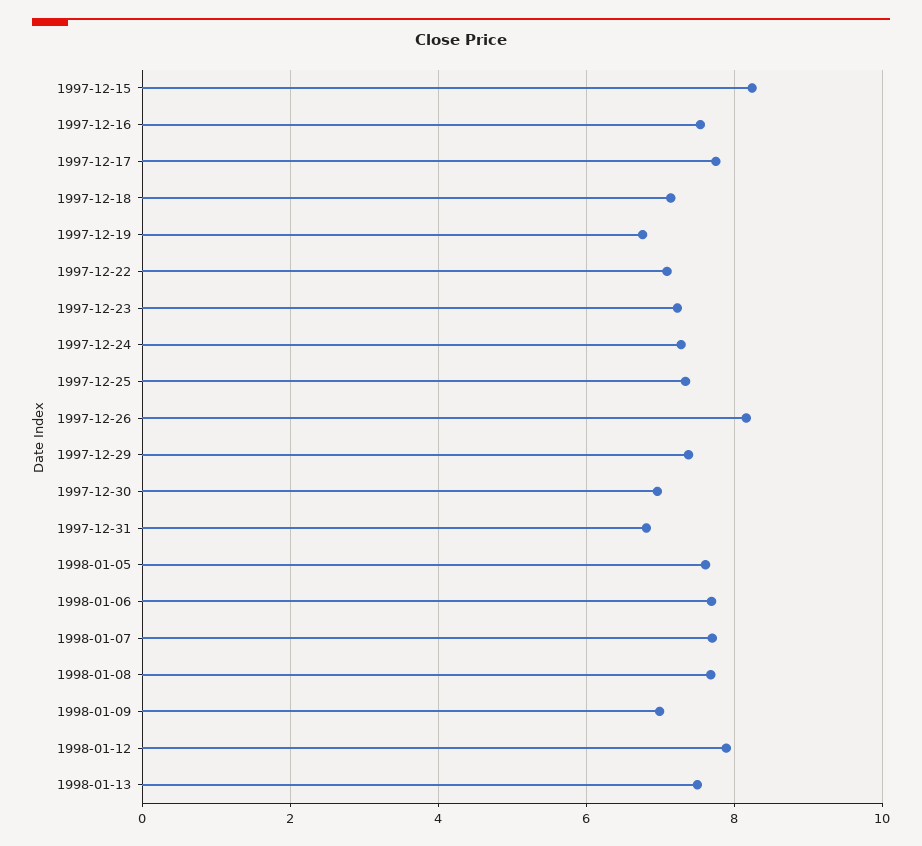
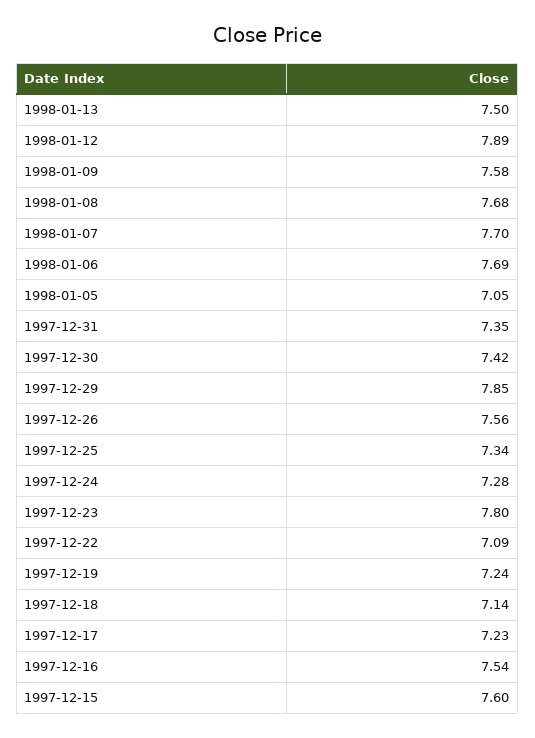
  {
-   "1997-12-15": 8.2,
+   "1997-12-15": 7.6,
    "1997-12-16": 7.54,
-   "1997-12-17": 7.8,
+   "1997-12-17": 7.23,
    "1997-12-18": 7.14,
-   "1997-12-19": 6.8,
+   "1997-12-19": 7.24,
    "1997-12-22": 7.09,
-   "1997-12-23": 7.2,
+   "1997-12-23": 7.8,
    "1997-12-24": 7.28,
    "1997-12-25": 7.34,
-   "1997-12-26": 8.2,
+   "1997-12-26": 7.56,
-   "1997-12-29": 7.4,
+   "1997-12-29": 7.85,
-   "1997-12-30": 7,
+   "1997-12-30": 7.42,
-   "1997-12-31": 6.8,
+   "1997-12-31": 7.35,
-   "1998-01-05": 7.6,
+   "1998-01-05": 7.05,
    "1998-01-06": 7.69,
    "1998-01-07": 7.7,
    "1998-01-08": 7.68,
-   "1998-01-09": 7,
+   "1998-01-09": 7.58,
    "1998-01-12": 7.89,
    "1998-01-13": 7.5
  }

